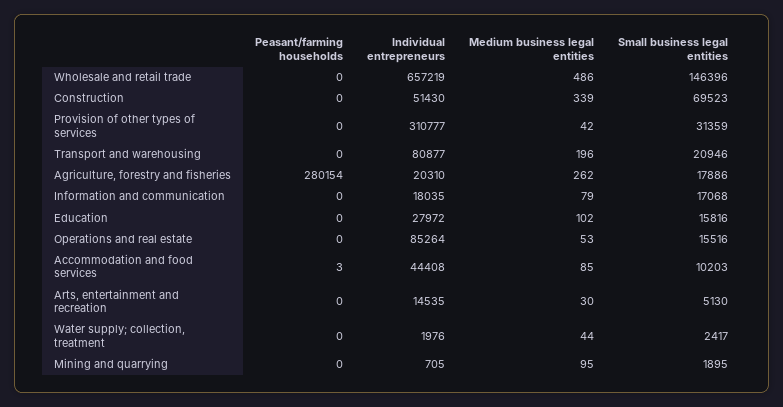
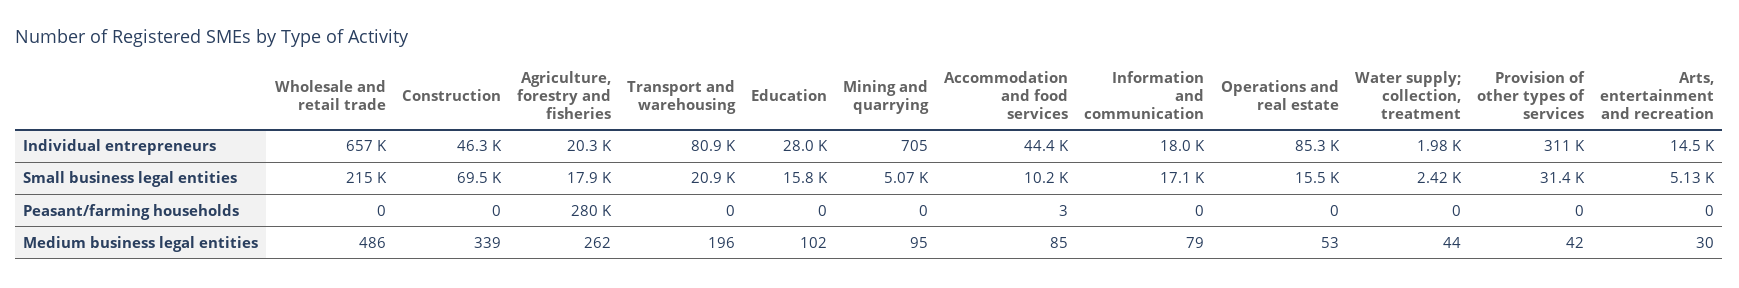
  {
    "Peasant/farming households": {
      "Wholesale and retail trade": 0,
      "Construction": 0,
      "Provision of other types of services": 0,
      "Transport and warehousing": 0,
      "Agriculture, forestry and fisheries": 280154,
      "Information and communication": 0,
      "Education": 0,
      "Operations and real estate": 0,
      "Accommodation and food services": 3,
      "Arts, entertainment and recreation": 0,
      "Water supply; collection, treatment": 0,
      "Mining and quarrying": 0
    },
    "Individual entrepreneurs": {
      "Wholesale and retail trade": 657219,
-     "Construction": 51430,
+     "Construction": 46300,
      "Provision of other types of services": 310777,
      "Transport and warehousing": 80877,
      "Agriculture, forestry and fisheries": 20310,
      "Information and communication": 18035,
      "Education": 27972,
      "Operations and real estate": 85264,
      "Accommodation and food services": 44408,
      "Arts, entertainment and recreation": 14535,
      "Water supply; collection, treatment": 1976,
      "Mining and quarrying": 705
    },
    "Medium business legal entities": {
      "Wholesale and retail trade": 486,
      "Construction": 339,
      "Provision of other types of services": 42,
      "Transport and warehousing": 196,
      "Agriculture, forestry and fisheries": 262,
      "Information and communication": 79,
      "Education": 102,
      "Operations and real estate": 53,
      "Accommodation and food services": 85,
      "Arts, entertainment and recreation": 30,
      "Water supply; collection, treatment": 44,
      "Mining and quarrying": 95
    },
    "Small business legal entities": {
-     "Wholesale and retail trade": 146396,
+     "Wholesale and retail trade": 215000,
      "Construction": 69523,
      "Provision of other types of services": 31359,
      "Transport and warehousing": 20946,
      "Agriculture, forestry and fisheries": 17886,
      "Information and communication": 17068,
      "Education": 15816,
      "Operations and real estate": 15516,
      "Accommodation and food services": 10203,
      "Arts, entertainment and recreation": 5130,
      "Water supply; collection, treatment": 2417,
-     "Mining and quarrying": 1895
+     "Mining and quarrying": 5070
    }
  }

